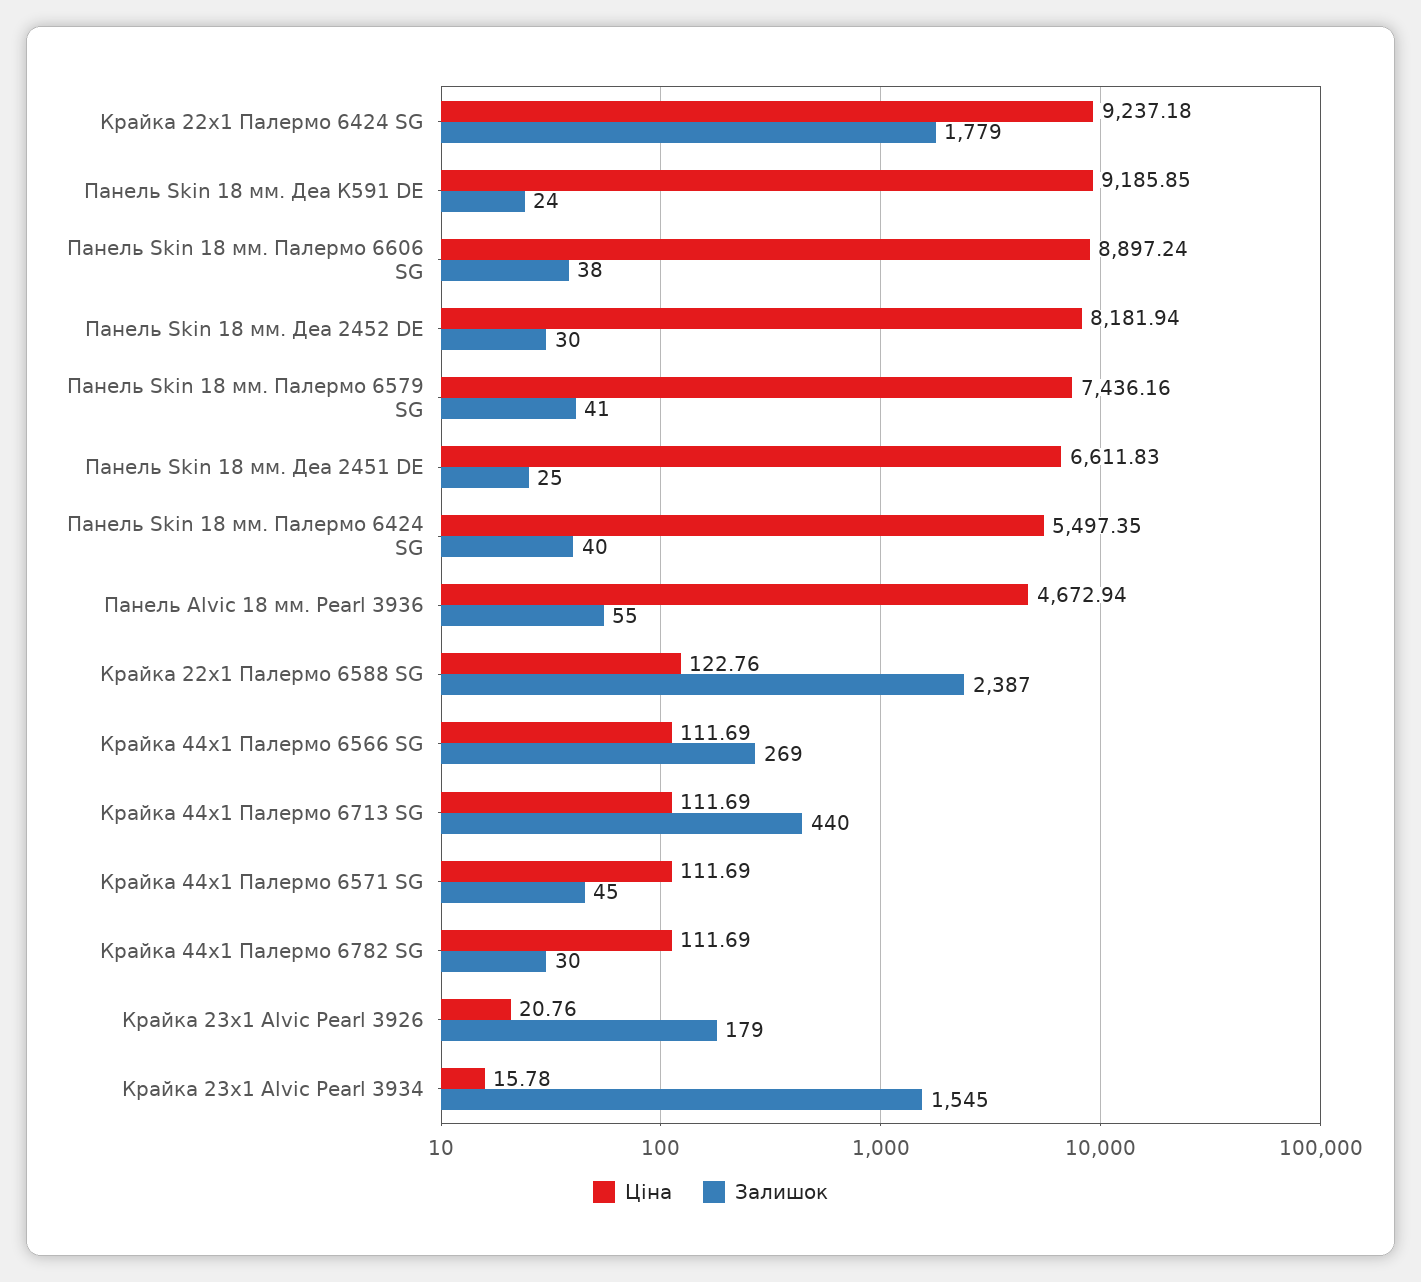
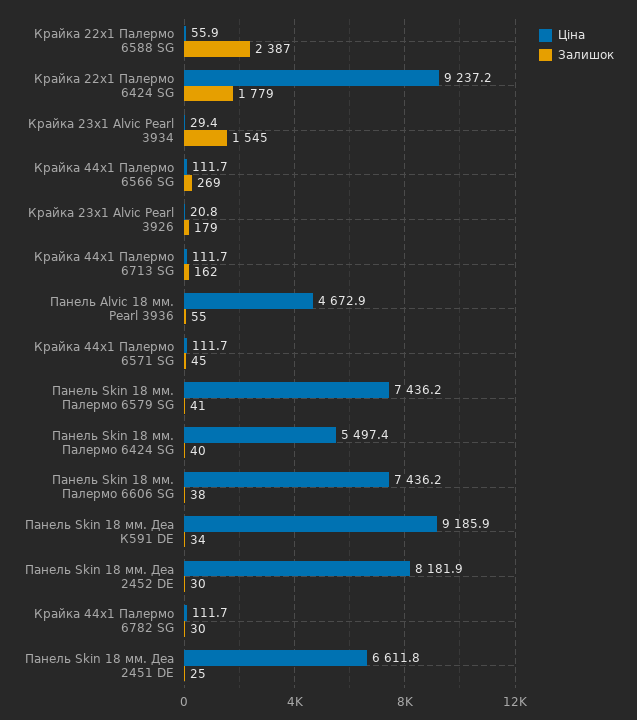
  {
    "Ціна": {
      "Крайка 22x1 Палермо 6424 SG": 9237.18,
      "Панель Skin 18 мм. Деа К591 DE": 9185.85,
-     "Панель Skin 18 мм. Палермо 6606 SG": 8897.24,
+     "Панель Skin 18 мм. Палермо 6606 SG": 7436.2,
      "Панель Skin 18 мм. Деа 2452 DE": 8181.94,
      "Панель Skin 18 мм. Палермо 6579 SG": 7436.16,
      "Панель Skin 18 мм. Деа 2451 DE": 6611.83,
      "Панель Skin 18 мм. Палермо 6424 SG": 5497.35,
      "Панель Alvic 18 мм. Pearl 3936": 4672.94,
-     "Крайка 22x1 Палермо 6588 SG": 122.76,
+     "Крайка 22x1 Палермо 6588 SG": 55.9,
      "Крайка 44x1 Палермо 6566 SG": 111.69,
      "Крайка 44x1 Палермо 6713 SG": 111.69,
      "Крайка 44x1 Палермо 6571 SG": 111.69,
      "Крайка 44x1 Палермо 6782 SG": 111.69,
      "Крайка 23x1 Alvic Pearl 3926": 20.76,
-     "Крайка 23x1 Alvic Pearl 3934": 15.78
+     "Крайка 23x1 Alvic Pearl 3934": 29.4
    },
    "Залишок": {
      "Крайка 22x1 Палермо 6424 SG": 1779,
-     "Панель Skin 18 мм. Деа К591 DE": 24,
+     "Панель Skin 18 мм. Деа К591 DE": 34,
      "Панель Skin 18 мм. Палермо 6606 SG": 38,
      "Панель Skin 18 мм. Деа 2452 DE": 30,
      "Панель Skin 18 мм. Палермо 6579 SG": 41,
      "Панель Skin 18 мм. Деа 2451 DE": 25,
      "Панель Skin 18 мм. Палермо 6424 SG": 40,
      "Панель Alvic 18 мм. Pearl 3936": 55,
      "Крайка 22x1 Палермо 6588 SG": 2387,
      "Крайка 44x1 Палермо 6566 SG": 269,
-     "Крайка 44x1 Палермо 6713 SG": 440,
+     "Крайка 44x1 Палермо 6713 SG": 162,
      "Крайка 44x1 Палермо 6571 SG": 45,
      "Крайка 44x1 Палермо 6782 SG": 30,
      "Крайка 23x1 Alvic Pearl 3926": 179,
      "Крайка 23x1 Alvic Pearl 3934": 1545
    }
  }

